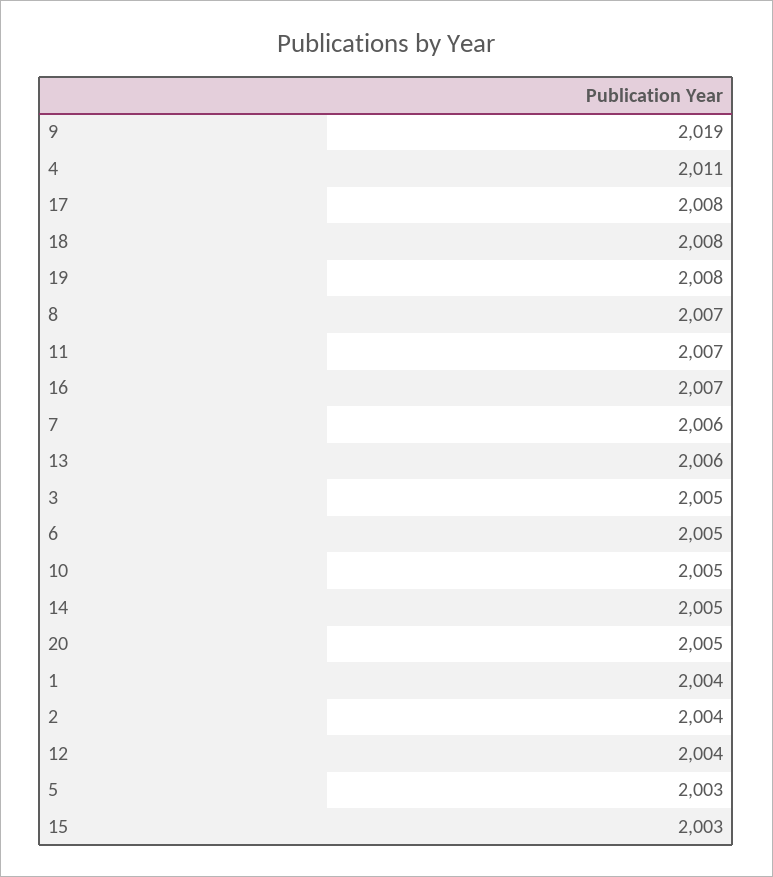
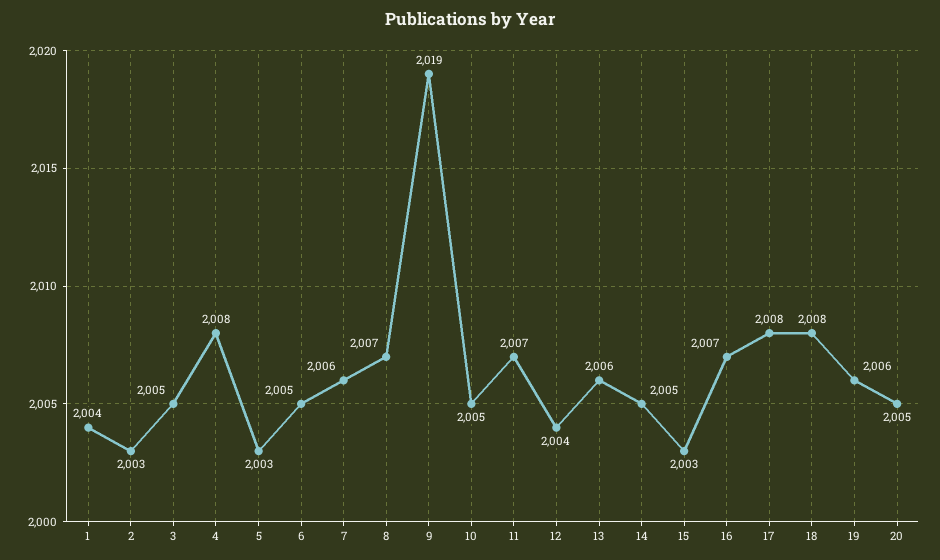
  {
    "9": 2019,
-   "4": 2011,
+   "4": 2008,
    "17": 2008,
    "18": 2008,
-   "19": 2008,
+   "19": 2006,
    "8": 2007,
    "11": 2007,
    "16": 2007,
    "7": 2006,
    "13": 2006,
    "3": 2005,
    "6": 2005,
    "10": 2005,
    "14": 2005,
    "20": 2005,
    "1": 2004,
-   "2": 2004,
+   "2": 2003,
    "12": 2004,
    "5": 2003,
    "15": 2003
  }

